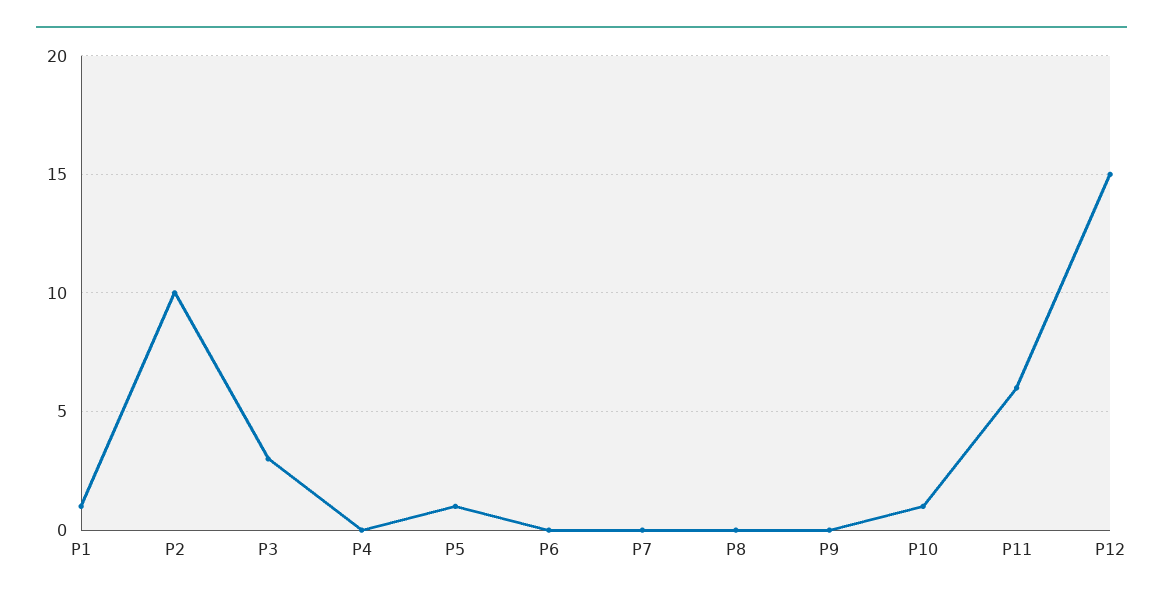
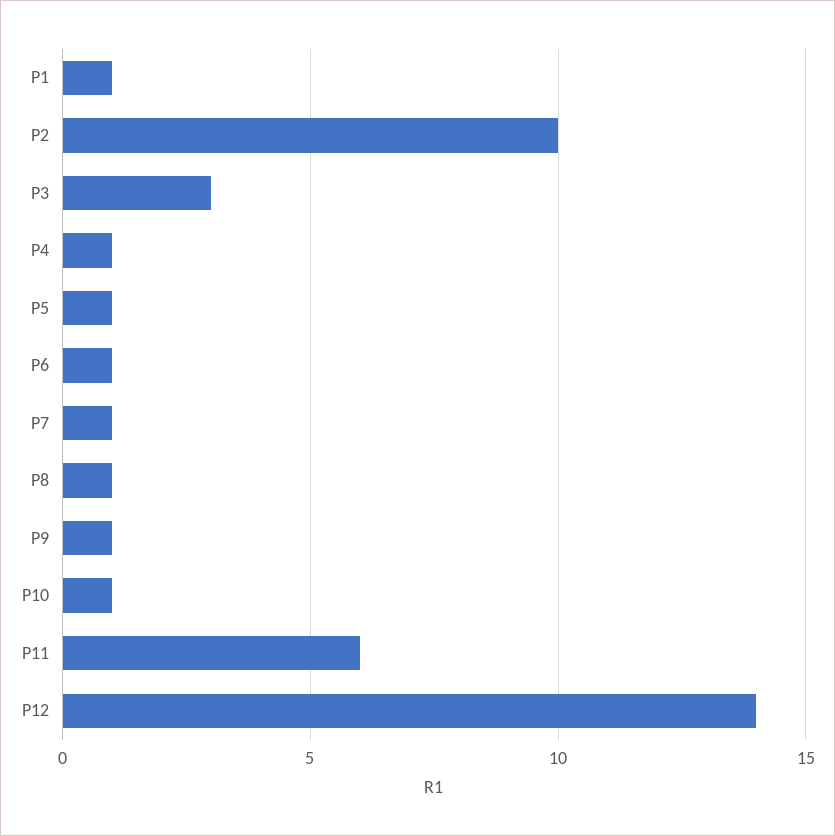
  {
    "P1": 1,
    "P2": 10,
    "P3": 3,
-   "P4": 0,
+   "P4": 1,
    "P5": 1,
-   "P6": 0,
+   "P6": 1,
-   "P7": 0,
+   "P7": 1,
-   "P8": 0,
+   "P8": 1,
-   "P9": 0,
+   "P9": 1,
    "P10": 1,
    "P11": 6,
-   "P12": 15
+   "P12": 14
  }

